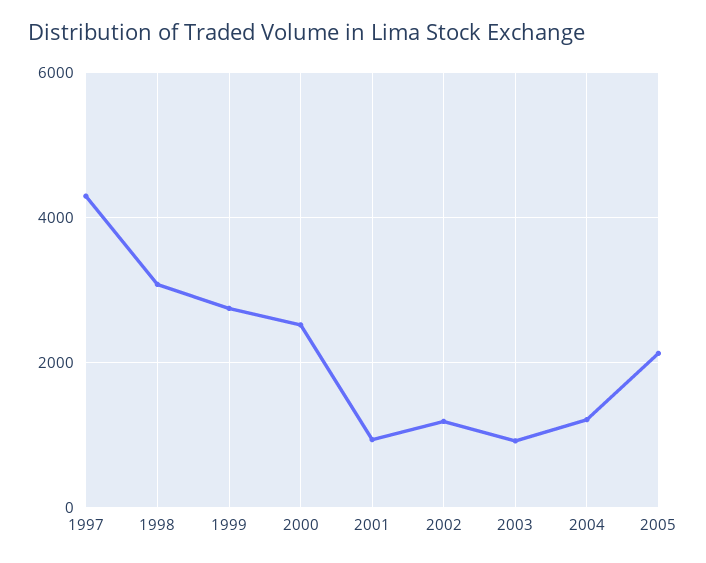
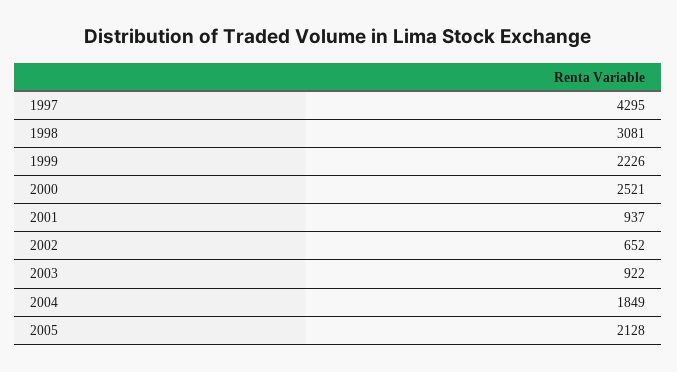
  {
    "1997": 4295,
    "1998": 3081,
-   "1999": 2800,
+   "1999": 2226,
    "2000": 2521,
    "2001": 937,
-   "2002": 1200,
+   "2002": 652,
    "2003": 922,
-   "2004": 1200,
+   "2004": 1849,
    "2005": 2128
  }

